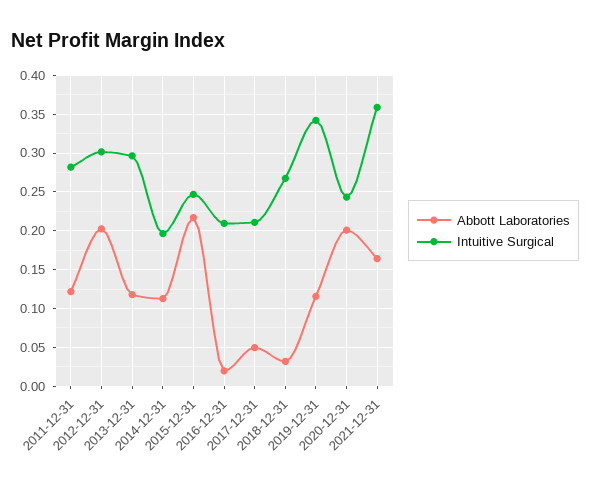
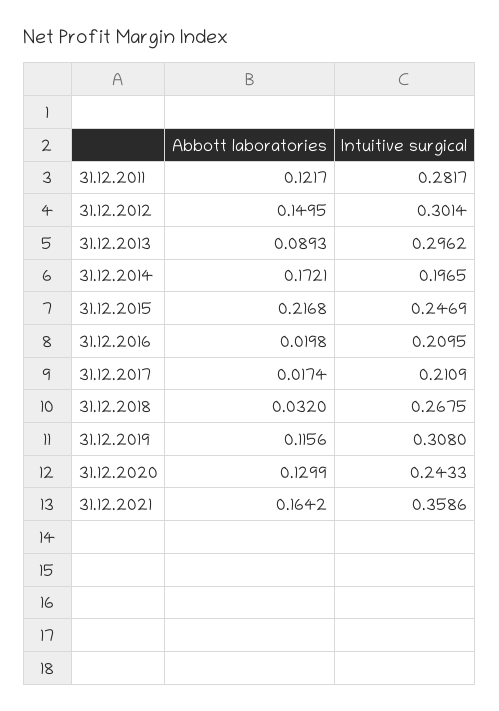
  {
    "Abbott Laboratories": {
      "2011-12-31": 0.1217,
-     "2012-12-31": 0.2,
+     "2012-12-31": 0.1495,
-     "2013-12-31": 0.12,
+     "2013-12-31": 0.0893,
-     "2014-12-31": 0.11,
+     "2014-12-31": 0.1721,
      "2015-12-31": 0.2168,
      "2016-12-31": 0.0198,
-     "2017-12-31": 0.05,
+     "2017-12-31": 0.0174,
      "2018-12-31": 0.032,
      "2019-12-31": 0.1156,
-     "2020-12-31": 0.2,
+     "2020-12-31": 0.1299,
      "2021-12-31": 0.1642
    },
    "Intuitive Surgical": {
      "2011-12-31": 0.2817,
      "2012-12-31": 0.3014,
      "2013-12-31": 0.2962,
      "2014-12-31": 0.1965,
      "2015-12-31": 0.2469,
      "2016-12-31": 0.2095,
      "2017-12-31": 0.2109,
      "2018-12-31": 0.2675,
-     "2019-12-31": 0.34,
+     "2019-12-31": 0.308,
      "2020-12-31": 0.2433,
      "2021-12-31": 0.3586
    }
  }

